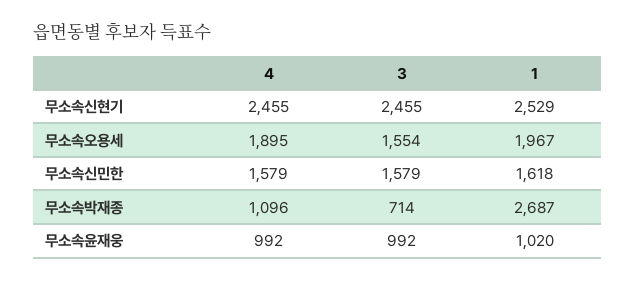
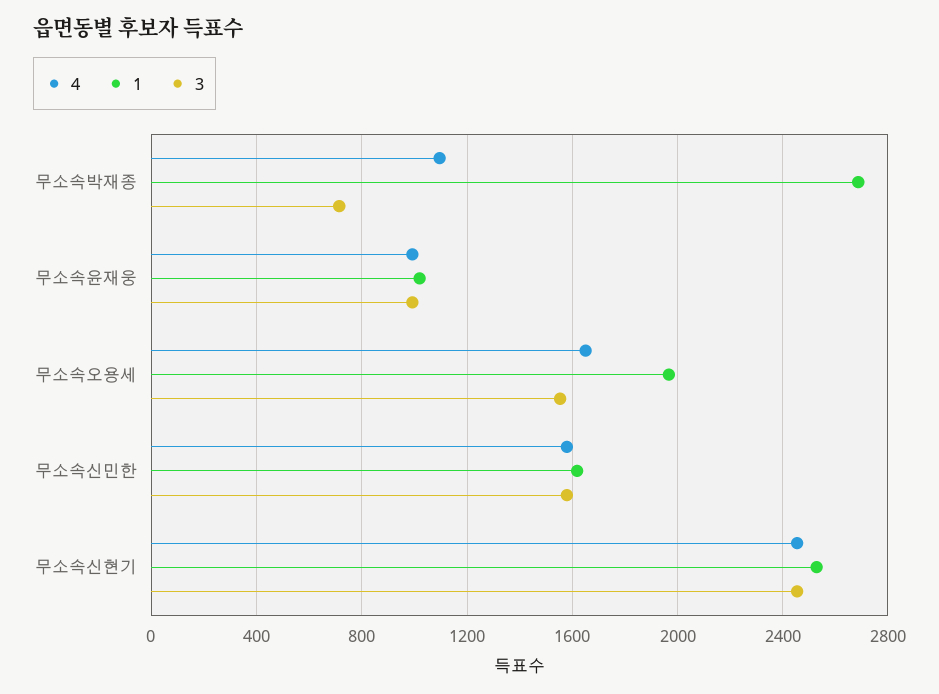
  {
    "4": {
      "무소속신현기": 2455,
-     "무소속오용세": 1895,
+     "무소속오용세": 1650,
      "무소속신민한": 1579,
      "무소속박재종": 1096,
      "무소속윤재웅": 992
    },
    "3": {
      "무소속신현기": 2455,
      "무소속오용세": 1554,
      "무소속신민한": 1579,
      "무소속박재종": 714,
      "무소속윤재웅": 992
    },
    "1": {
      "무소속신현기": 2529,
      "무소속오용세": 1967,
      "무소속신민한": 1618,
      "무소속박재종": 2687,
      "무소속윤재웅": 1020
    }
  }

